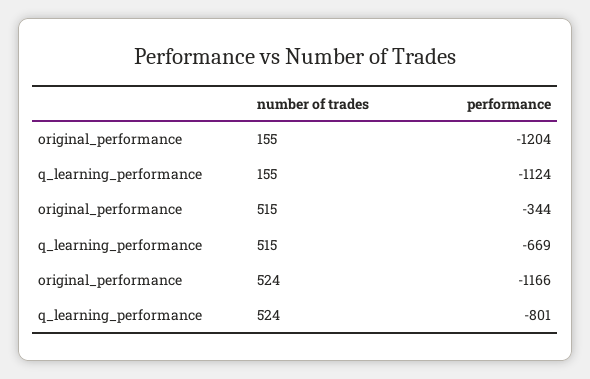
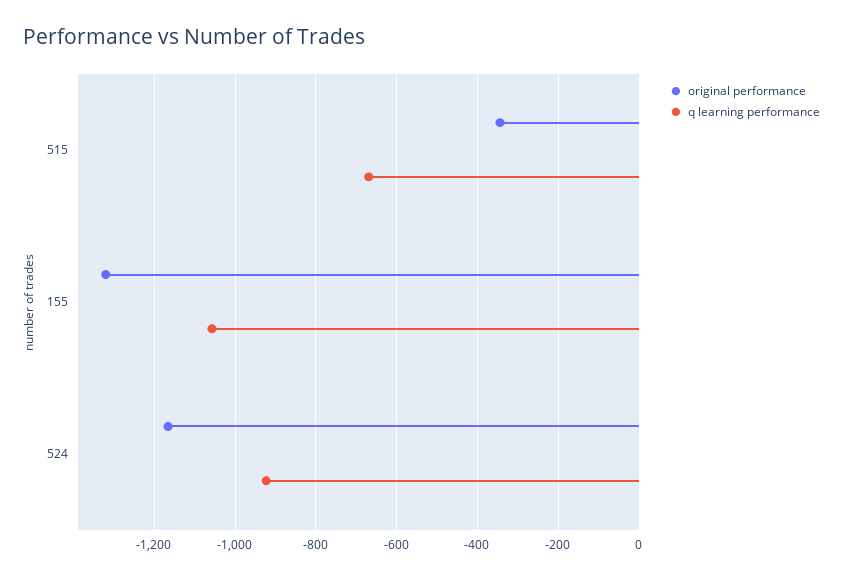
  {
    "original_performance": {
-     "155": -1204,
+     "155": -1320,
      "515": -344,
      "524": -1166
    },
    "q_learning_performance": {
-     "155": -1124,
+     "155": -1060,
      "515": -669,
-     "524": -801
+     "524": -920
    }
  }

